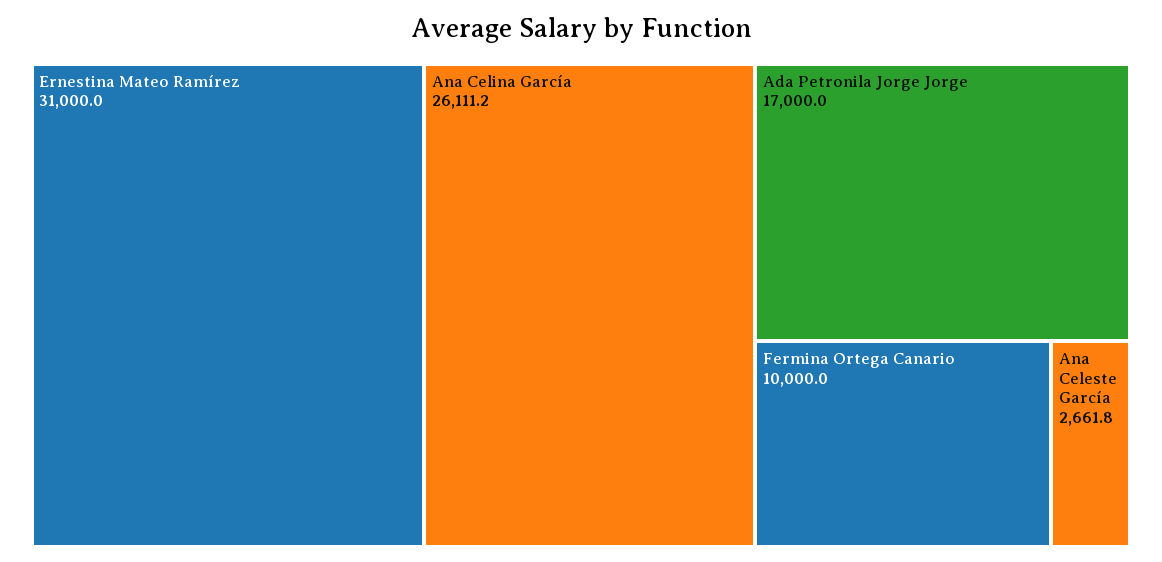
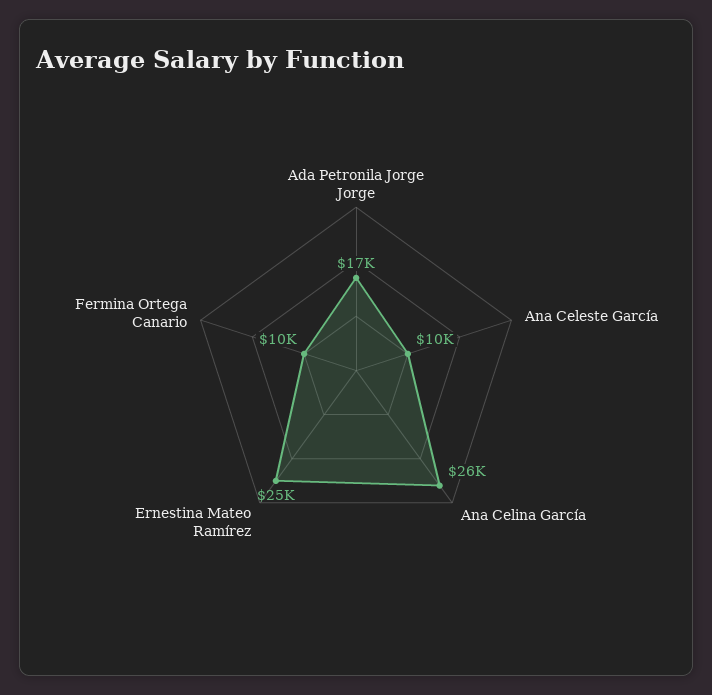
  {
-   "Ernestina Mateo Ramírez": 31000,
+   "Ernestina Mateo Ramírez": 25000,
    "Ana Celina García": 26111.2,
    "Ada Petronila Jorge Jorge": 17000,
    "Fermina Ortega Canario": 10000,
-   "Ana Celeste García": 2661.8
+   "Ana Celeste García": 10000
  }

